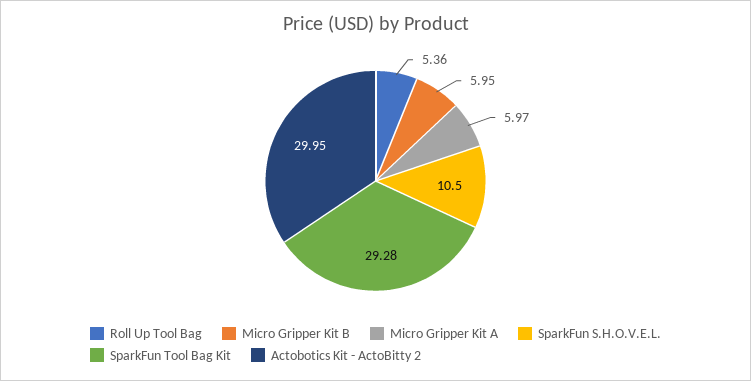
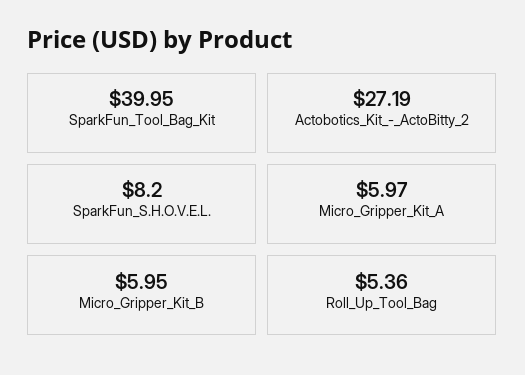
  {
    "Roll Up Tool Bag": 5.36,
    "Micro Gripper Kit B": 5.95,
    "Micro Gripper Kit A": 5.97,
-   "SparkFun S.H.O.V.E.L.": 10.5,
+   "SparkFun S.H.O.V.E.L.": 8.2,
-   "SparkFun Tool Bag Kit": 29.28,
+   "SparkFun Tool Bag Kit": 39.95,
-   "Actobotics Kit - ActoBitty 2": 29.95
+   "Actobotics Kit - ActoBitty 2": 27.19
  }

